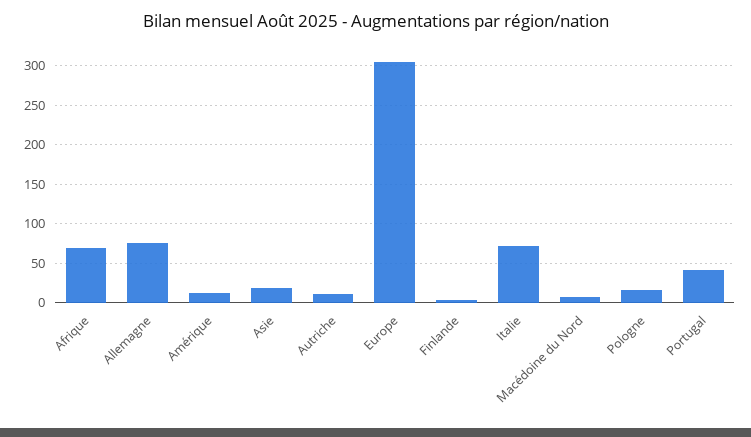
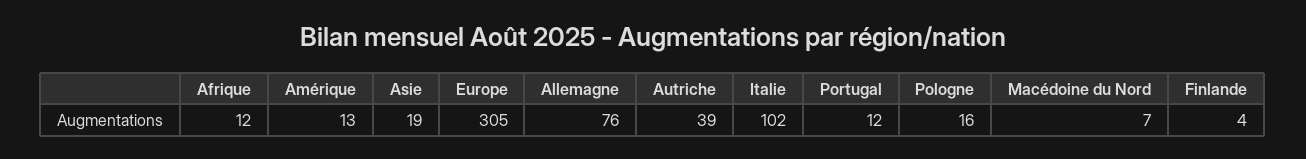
  {
-   "Afrique": 70,
+   "Afrique": 12,
    "Allemagne": 76,
    "Amérique": 13,
    "Asie": 19,
-   "Autriche": 10,
+   "Autriche": 39,
    "Europe": 305,
    "Finlande": 4,
-   "Italie": 70,
+   "Italie": 102,
    "Macédoine du Nord": 7,
    "Pologne": 16,
-   "Portugal": 40
+   "Portugal": 12
  }

